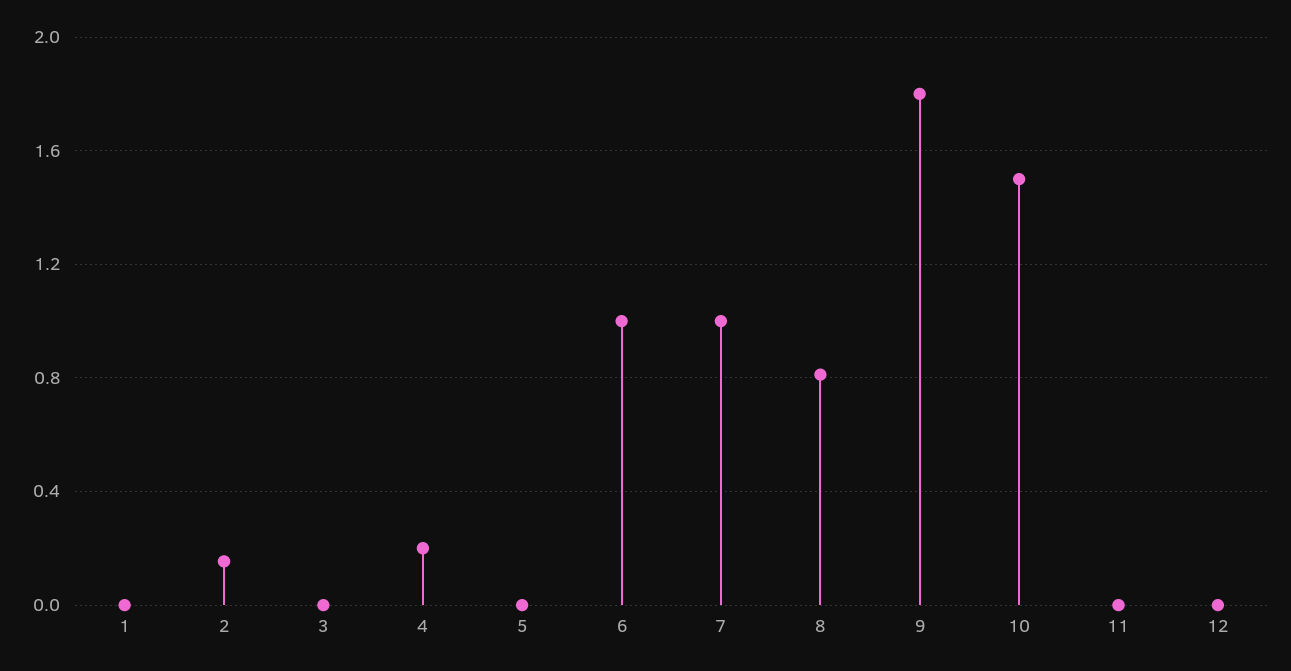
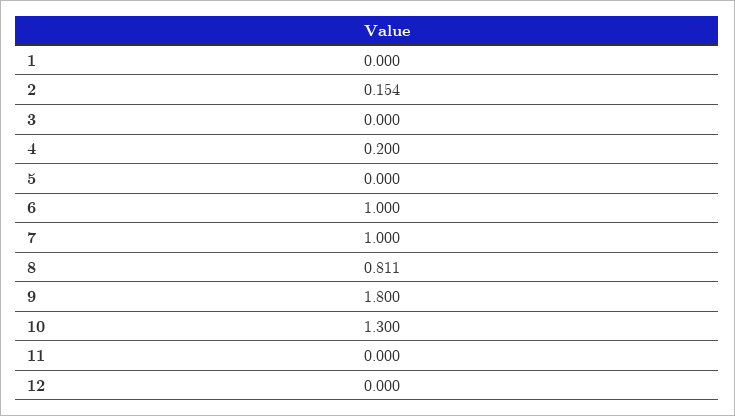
  {
    "1": 0,
    "2": 0.154,
    "3": 0,
    "4": 0.2,
    "5": 0,
    "6": 1,
    "7": 1,
    "8": 0.811,
    "9": 1.8,
-   "10": 1.5,
+   "10": 1.3,
    "11": 0,
    "12": 0
  }

